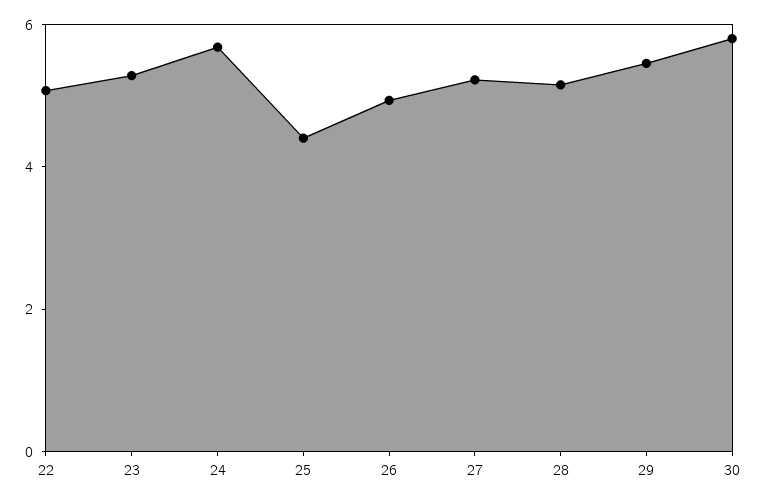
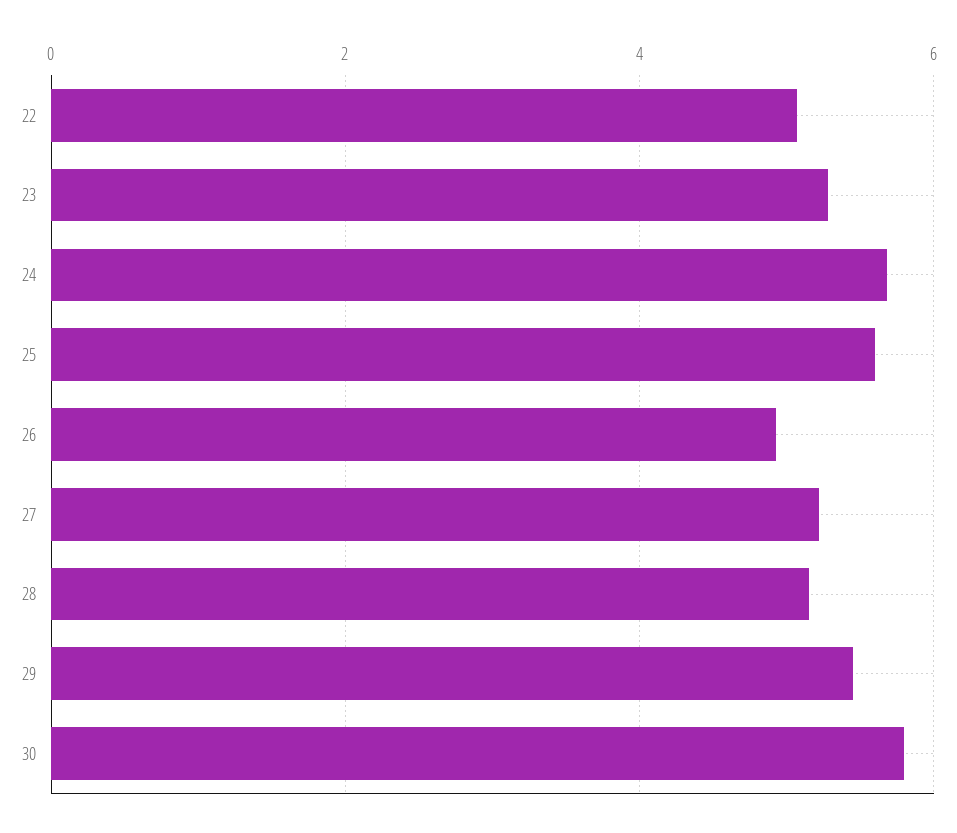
  {
    "22": 5,
    "23": 5.2,
    "24": 5.6,
-   "25": 4.5,
+   "25": 5.6,
    "26": 5,
    "27": 5.2,
    "28": 5.2,
    "29": 5.4,
    "30": 5.8
  }

